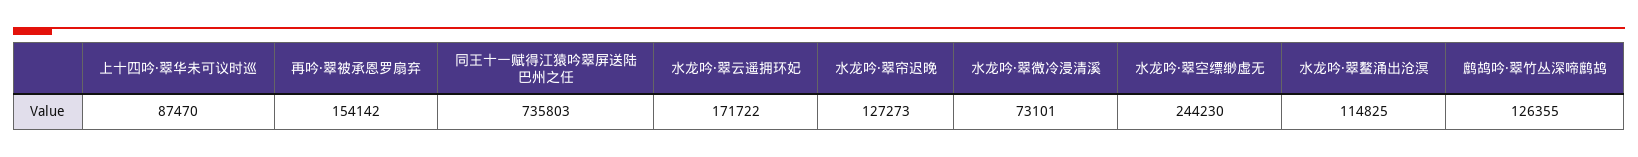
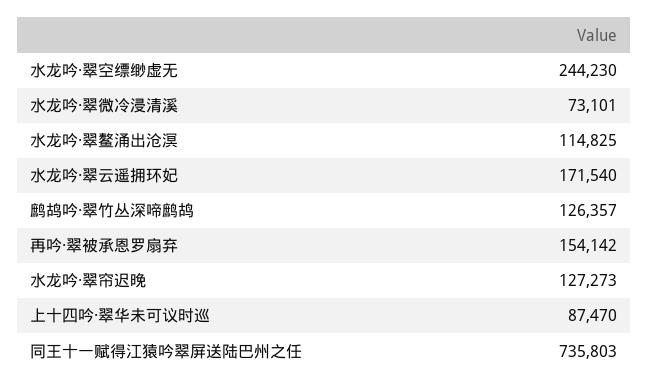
  {
    "上十四吟·翠华未可议时巡": 87470,
    "再吟·翠被承恩罗扇弃": 154142,
    "同王十一赋得江猿吟翠屏送陆巴州之任": 735803,
-   "水龙吟·翠云遥拥环妃": 171722,
+   "水龙吟·翠云遥拥环妃": 171540,
    "水龙吟·翠帘迟晚": 127273,
    "水龙吟·翠微冷浸清溪": 73101,
    "水龙吟·翠空缥缈虚无": 244230,
    "水龙吟·翠鳌涌出沧溟": 114825,
-   "鹧鸪吟·翠竹丛深啼鹧鸪": 126355
+   "鹧鸪吟·翠竹丛深啼鹧鸪": 126357
  }

